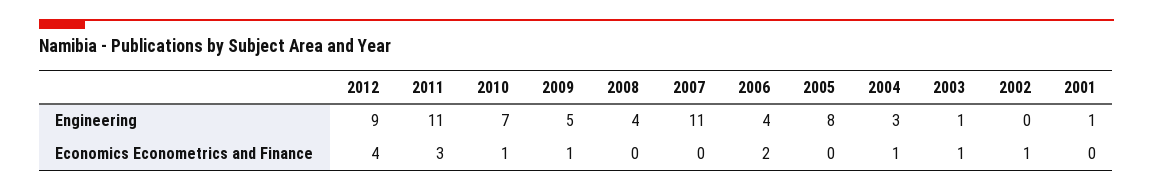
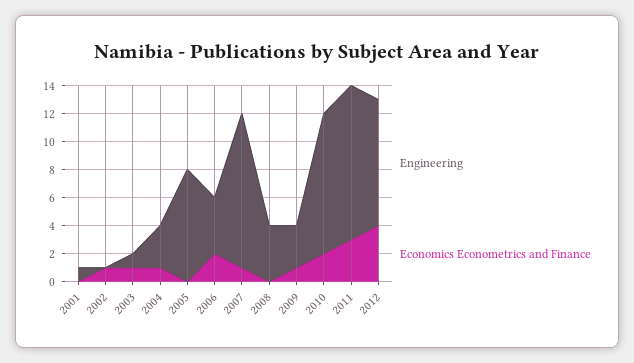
  {
    "Engineering": {
      "2012": 9,
      "2011": 11,
-     "2010": 7,
+     "2010": 10,
-     "2009": 5,
+     "2009": 3,
      "2008": 4,
      "2007": 11,
      "2006": 4,
      "2005": 8,
      "2004": 3,
      "2003": 1,
      "2002": 0,
      "2001": 1
    },
    "Economics Econometrics and Finance": {
      "2012": 4,
      "2011": 3,
-     "2010": 1,
+     "2010": 2,
      "2009": 1,
      "2008": 0,
-     "2007": 0,
+     "2007": 1,
      "2006": 2,
      "2005": 0,
      "2004": 1,
      "2003": 1,
      "2002": 1,
      "2001": 0
    }
  }

